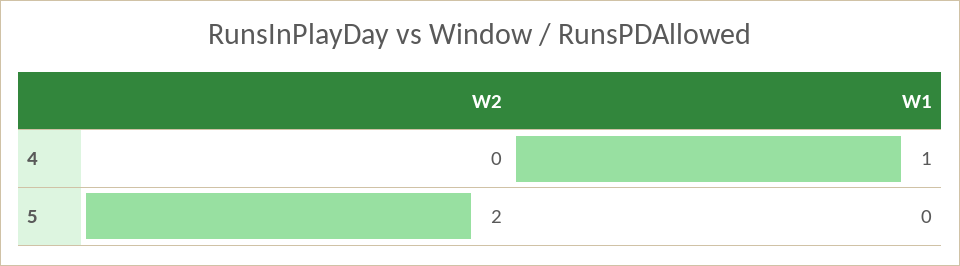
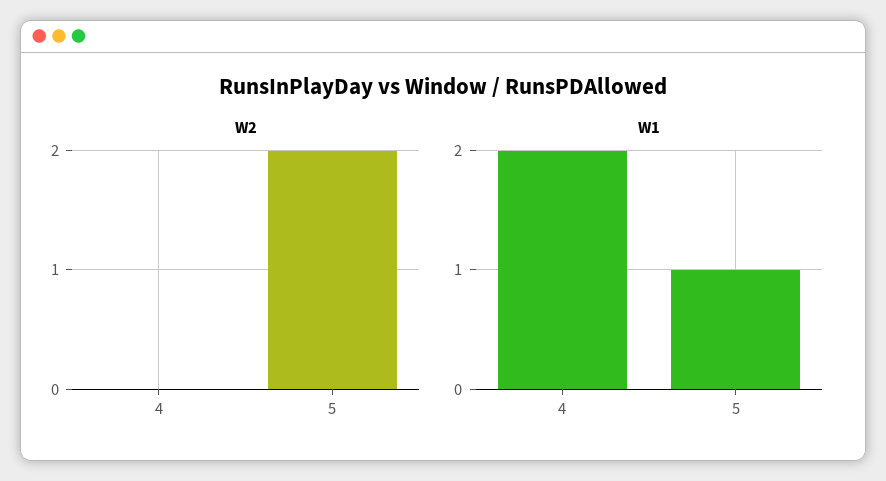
  {
    "W2": {
      "4": 0,
      "5": 2
    },
    "W1": {
-     "4": 1,
+     "4": 2,
-     "5": 0
+     "5": 1
    }
  }

